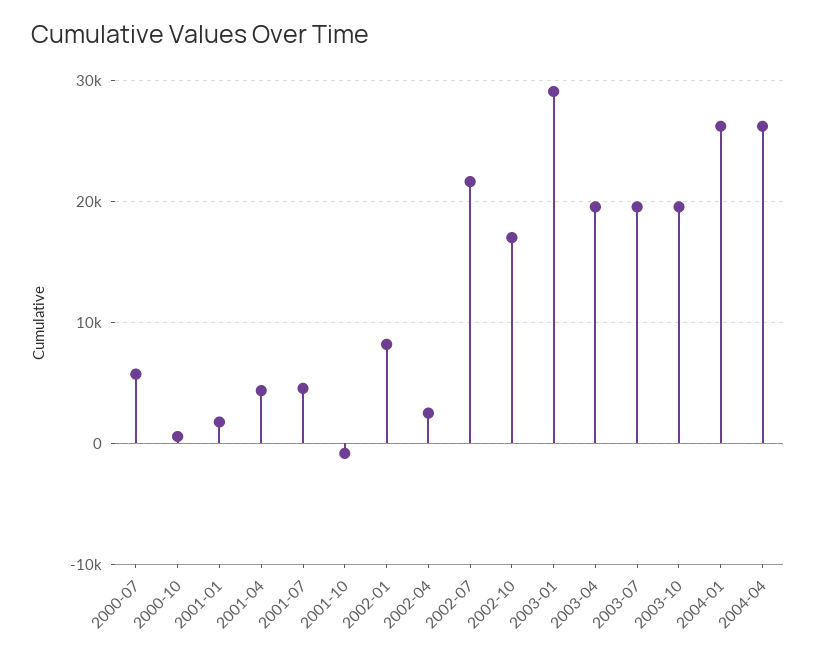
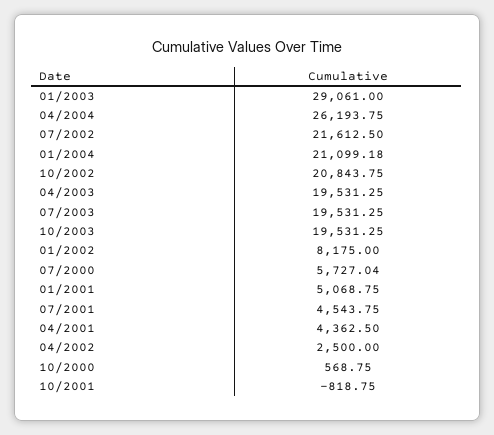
  {
    "2000-07": 5727.04,
    "2000-10": 568.75,
-   "2001-01": 2000,
+   "2001-01": 5068.75,
    "2001-04": 4362.5,
    "2001-07": 4543.75,
    "2001-10": -818.75,
    "2002-01": 8175,
    "2002-04": 2500,
    "2002-07": 21612.5,
-   "2002-10": 17000,
+   "2002-10": 20843.75,
    "2003-01": 29061,
    "2003-04": 19531.25,
    "2003-07": 19531.25,
    "2003-10": 19531.25,
-   "2004-01": 26000,
+   "2004-01": 21099.18,
    "2004-04": 26193.75
  }

